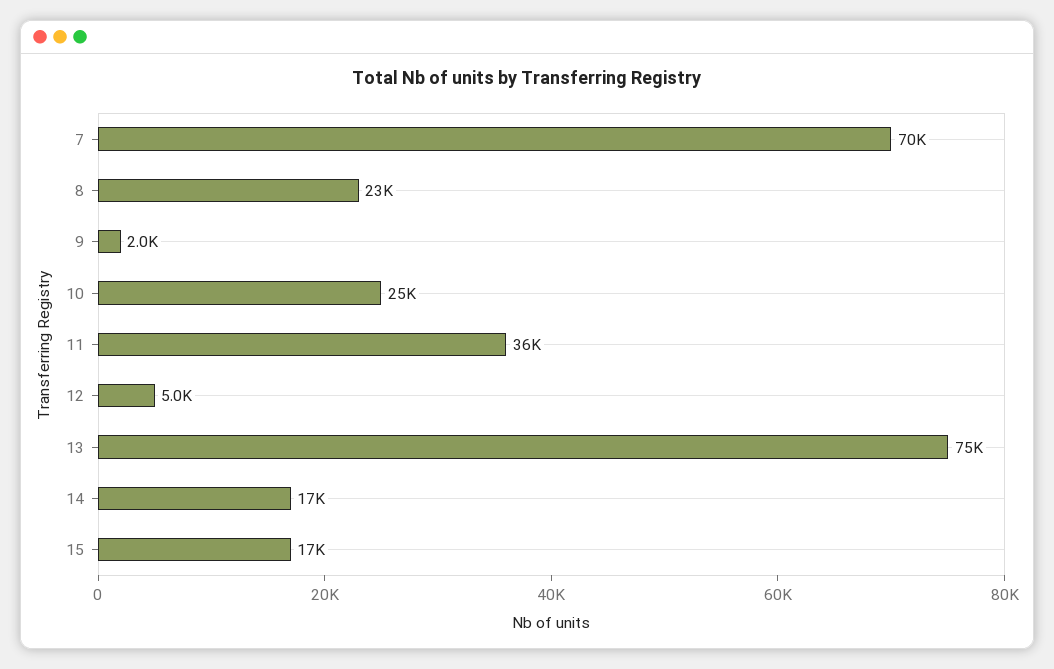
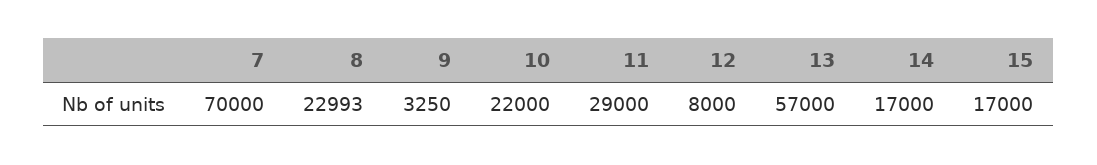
  {
    "7": 70000,
    "8": 22993,
-   "9": 2000,
+   "9": 3250,
-   "10": 25000,
+   "10": 22000,
-   "11": 36000,
+   "11": 29000,
-   "12": 5000,
+   "12": 8000,
-   "13": 75000,
+   "13": 57000,
    "14": 17000,
    "15": 17000
  }

